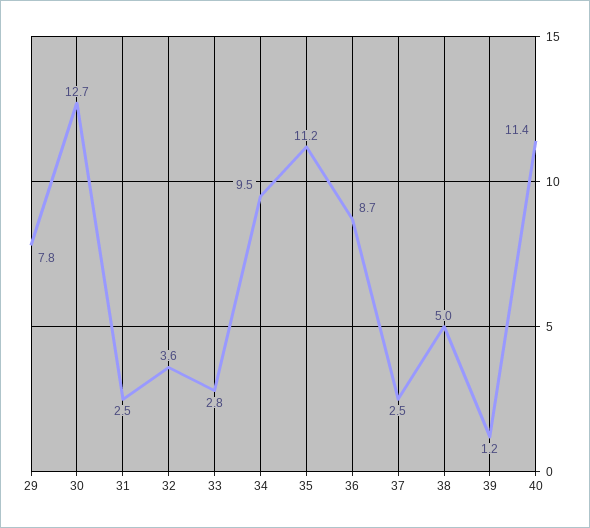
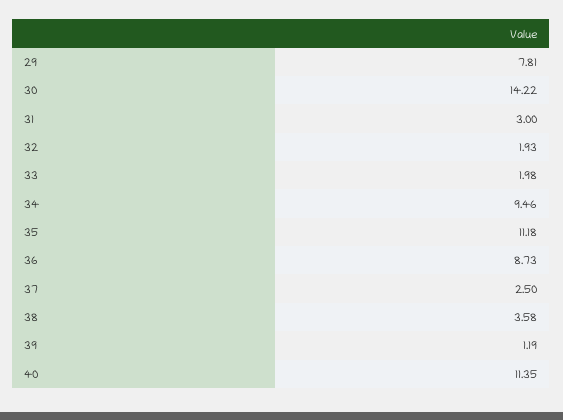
  {
    "29": 7.81,
-   "30": 12.7,
+   "30": 14.22,
-   "31": 2.5,
+   "31": 3,
-   "32": 3.6,
+   "32": 1.93,
-   "33": 2.8,
+   "33": 1.98,
    "34": 9.46,
    "35": 11.18,
    "36": 8.73,
    "37": 2.5,
-   "38": 5,
+   "38": 3.58,
    "39": 1.19,
    "40": 11.35
  }

